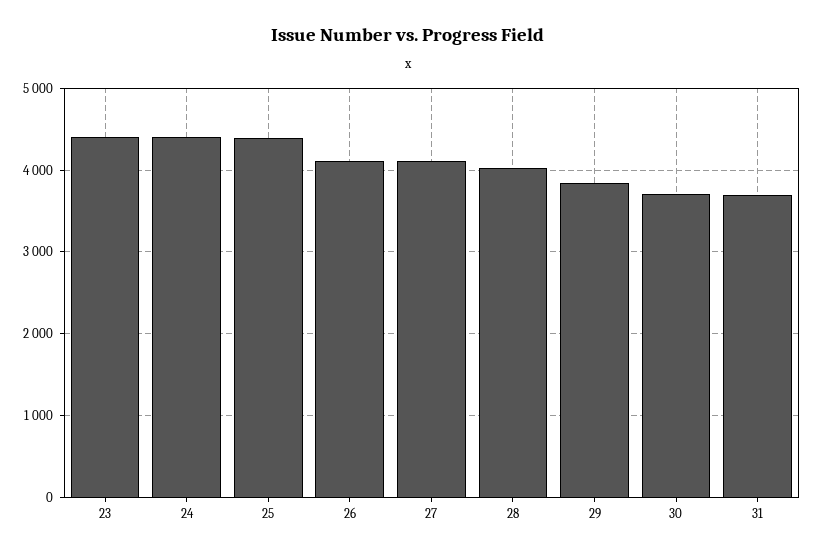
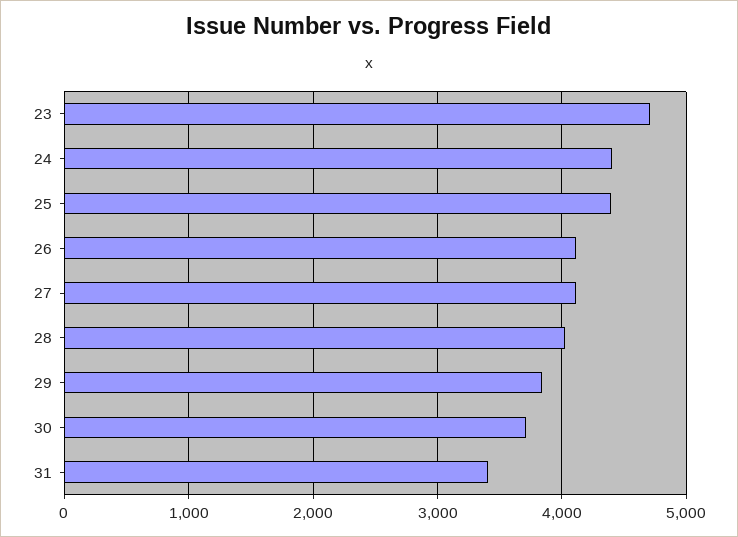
  {
-   "23": 4400,
+   "23": 4700,
    "24": 4400,
    "25": 4400,
    "26": 4100,
    "27": 4100,
    "28": 4000,
    "29": 3800,
    "30": 3700,
-   "31": 3700
+   "31": 3400
  }

